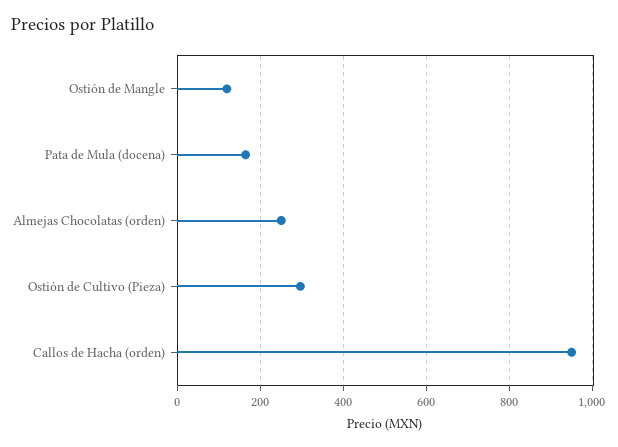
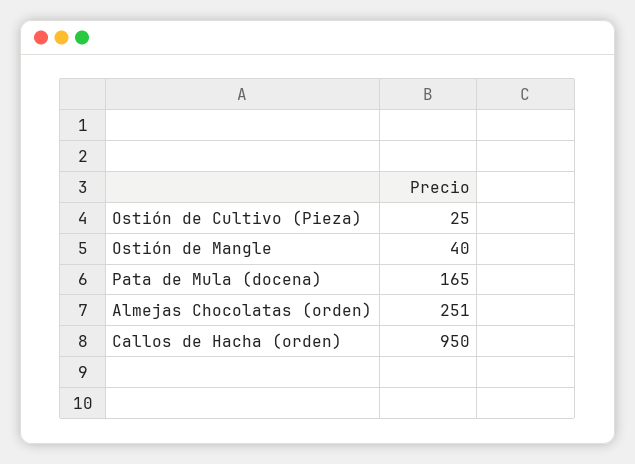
  {
-   "Ostión de Mangle": 120,
+   "Ostión de Mangle": 40,
    "Pata de Mula (docena)": 165,
    "Almejas Chocolatas (orden)": 251,
-   "Ostión de Cultivo (Pieza)": 300,
+   "Ostión de Cultivo (Pieza)": 25,
    "Callos de Hacha (orden)": 950
  }

